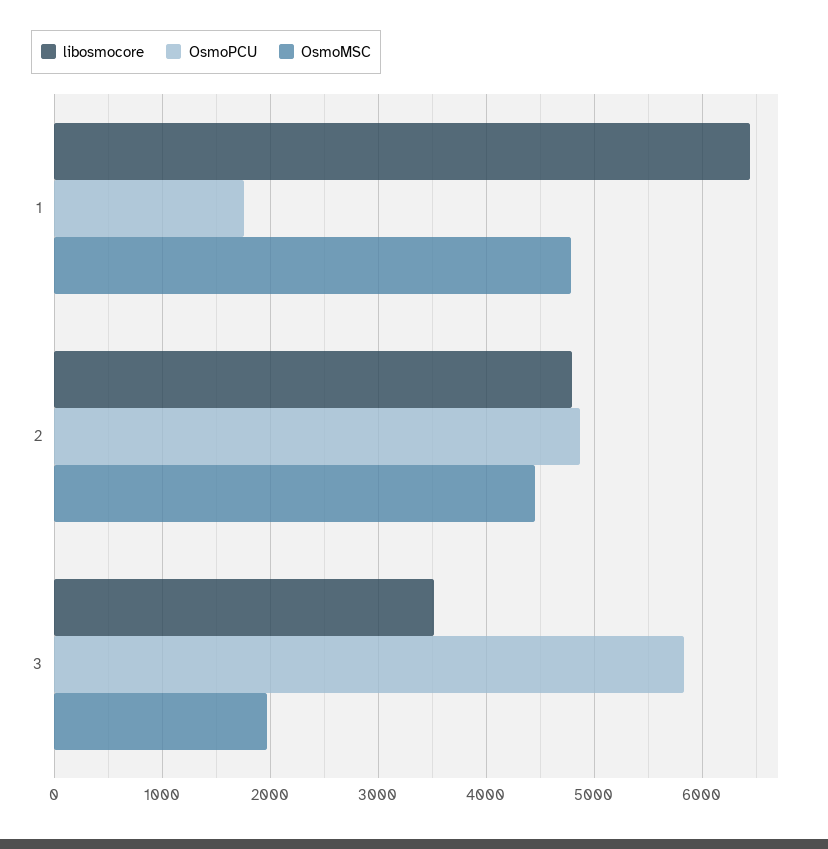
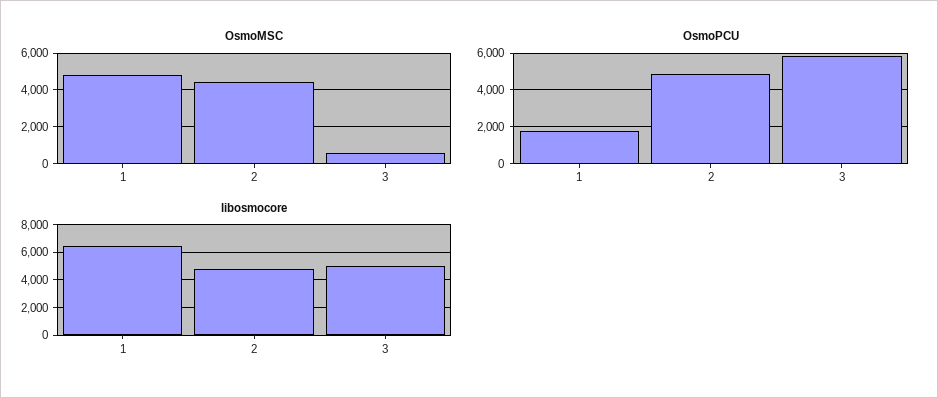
  {
    "libosmocore": {
      "1": 6400,
      "2": 4800,
-     "3": 3500
+     "3": 5000
    },
    "OsmoPCU": {
      "1": 1800,
      "2": 4900,
      "3": 5800
    },
    "OsmoMSC": {
      "1": 4800,
      "2": 4500,
-     "3": 2000
+     "3": 500
    }
  }

